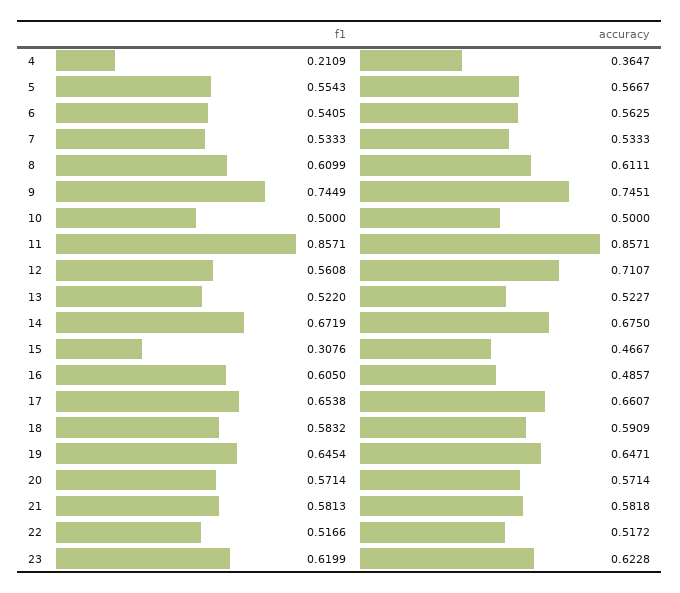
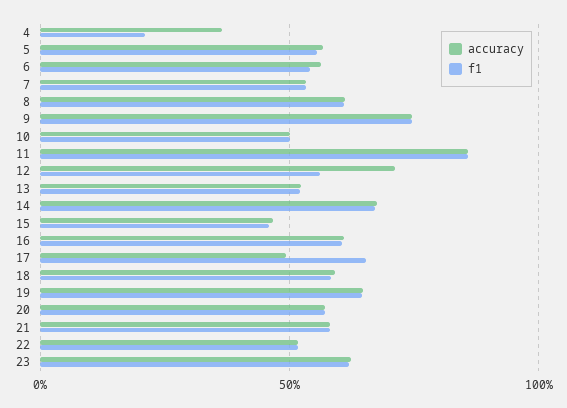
  {
    "f1": {
      "4": 0.2109,
      "5": 0.5543,
      "6": 0.5405,
      "7": 0.5333,
      "8": 0.6099,
      "9": 0.7449,
      "10": 0.5,
      "11": 0.8571,
      "12": 0.5608,
      "13": 0.522,
      "14": 0.6719,
-     "15": 0.3076,
+     "15": 0.45,
      "16": 0.605,
      "17": 0.6538,
      "18": 0.5832,
      "19": 0.6454,
      "20": 0.5714,
      "21": 0.5813,
      "22": 0.5166,
      "23": 0.6199
    },
    "accuracy": {
      "4": 0.3647,
      "5": 0.5667,
      "6": 0.5625,
      "7": 0.5333,
      "8": 0.6111,
      "9": 0.7451,
      "10": 0.5,
      "11": 0.8571,
      "12": 0.7107,
      "13": 0.5227,
      "14": 0.675,
      "15": 0.4667,
-     "16": 0.4857,
+     "16": 0.6,
-     "17": 0.6607,
+     "17": 0.5,
      "18": 0.5909,
      "19": 0.6471,
      "20": 0.5714,
      "21": 0.5818,
      "22": 0.5172,
      "23": 0.6228
    }
  }

